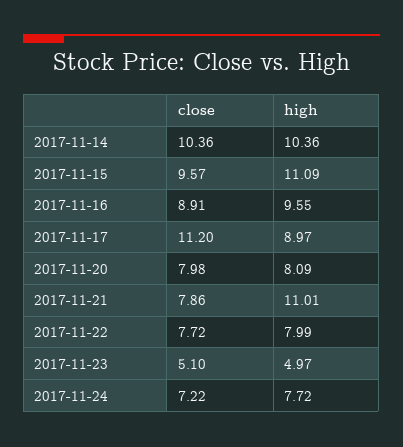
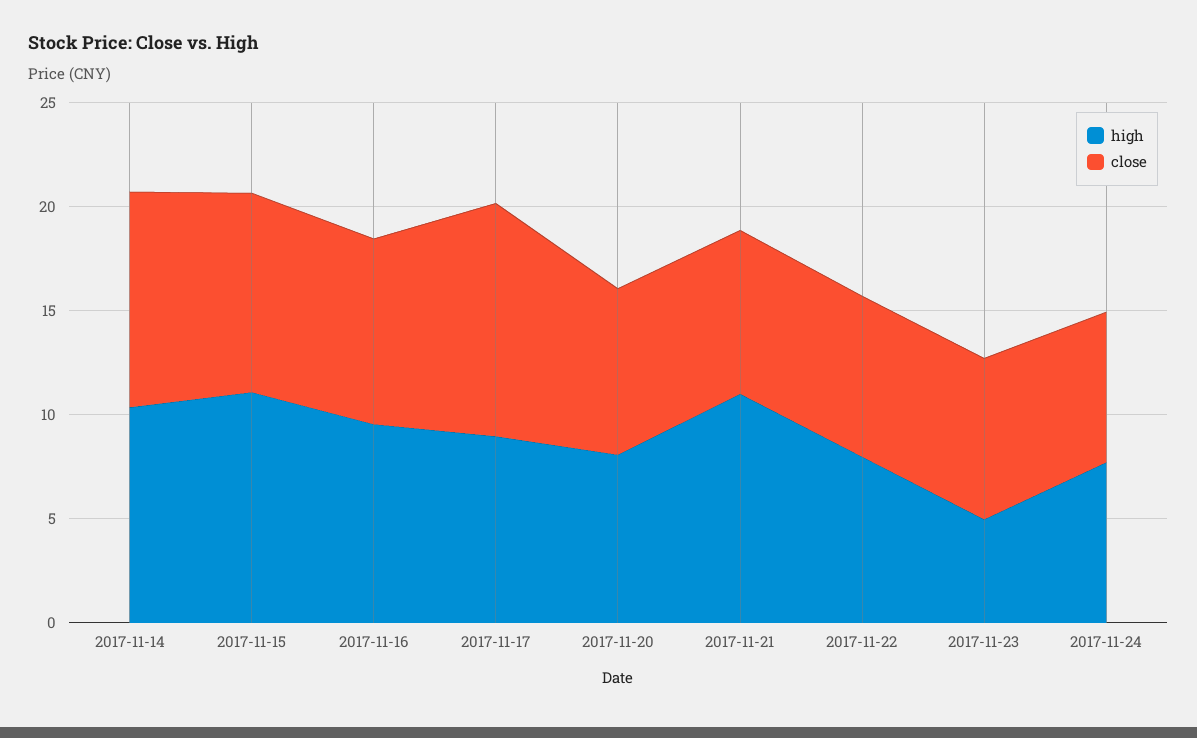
  {
    "close": {
      "2017-11-14": 10.36,
      "2017-11-15": 9.57,
      "2017-11-16": 8.91,
      "2017-11-17": 11.2,
      "2017-11-20": 7.98,
      "2017-11-21": 7.86,
      "2017-11-22": 7.72,
-     "2017-11-23": 5.1,
+     "2017-11-23": 8,
      "2017-11-24": 7.22
    },
    "high": {
      "2017-11-14": 10.36,
      "2017-11-15": 11.09,
      "2017-11-16": 9.55,
      "2017-11-17": 8.97,
      "2017-11-20": 8.09,
      "2017-11-21": 11.01,
      "2017-11-22": 7.99,
      "2017-11-23": 4.97,
      "2017-11-24": 7.72
    }
  }

